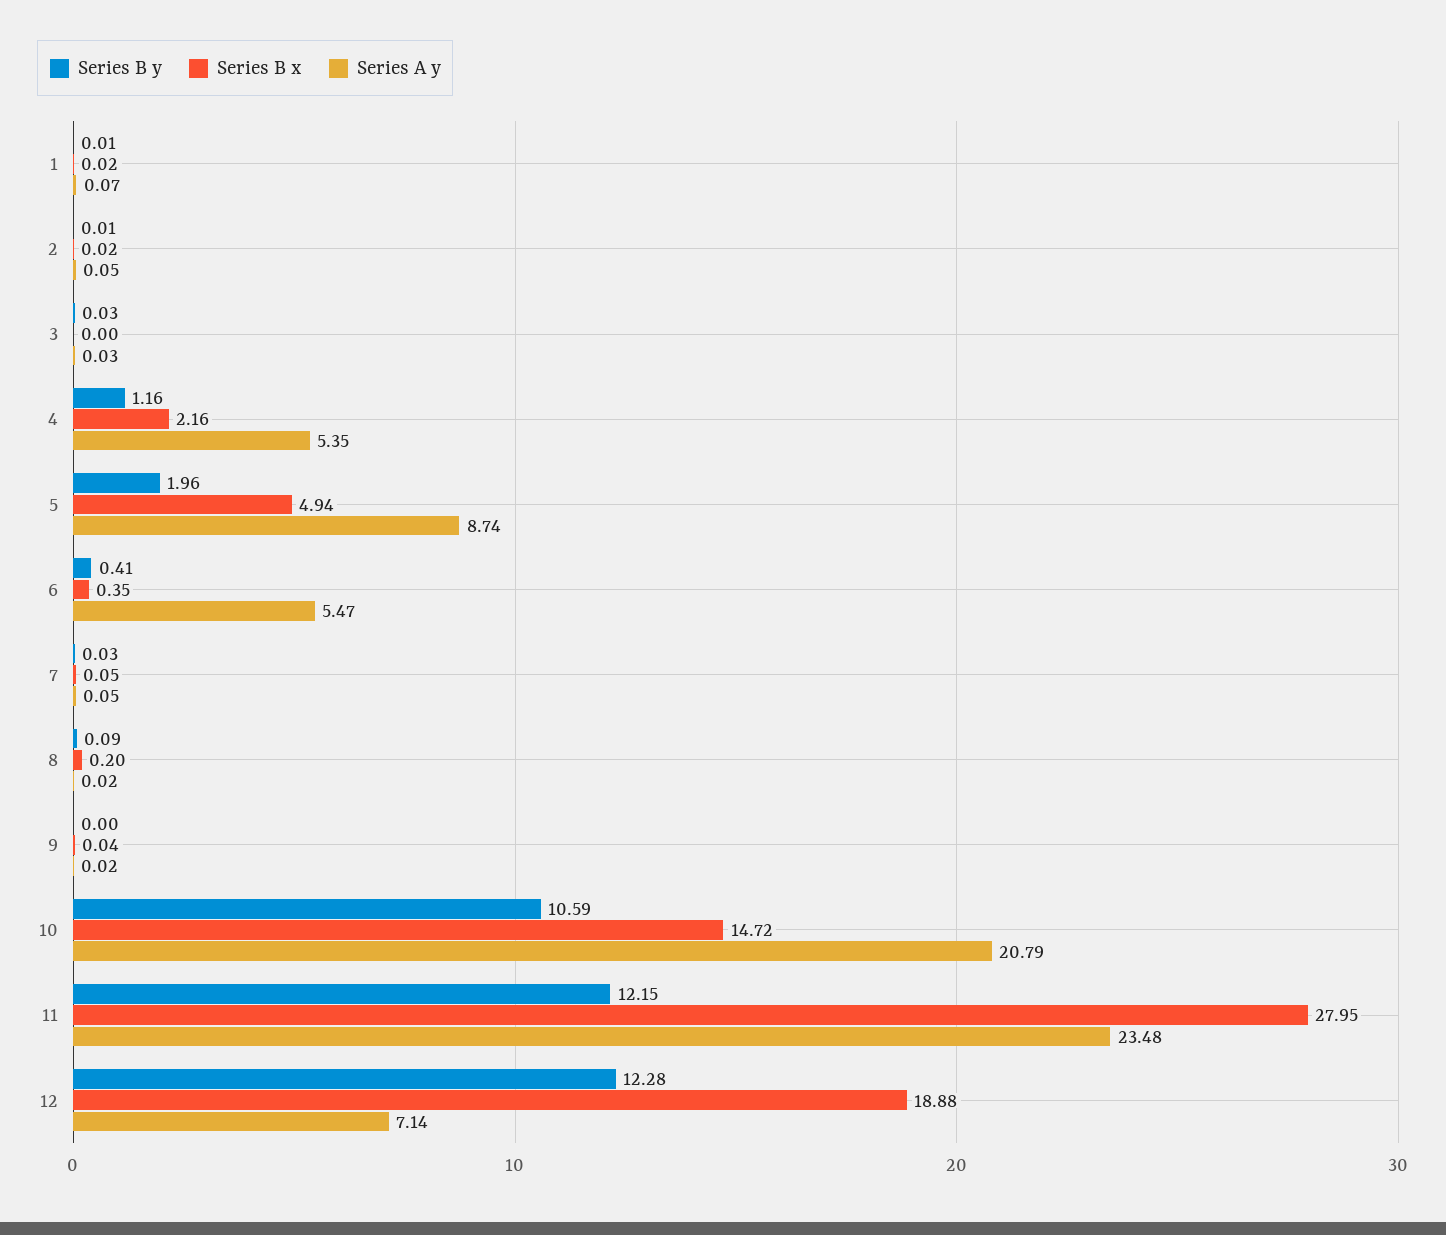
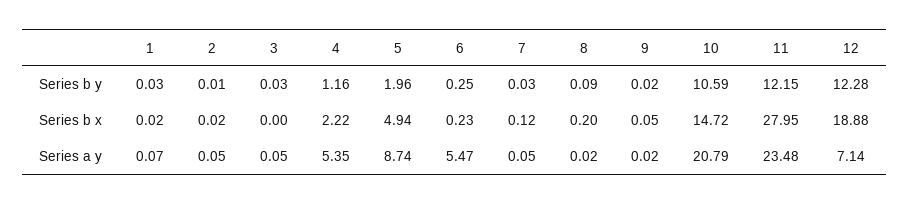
  {
    "Series B y": {
-     "1": 0.01,
+     "1": 0.03,
      "2": 0.01,
      "3": 0.03,
      "4": 1.16,
      "5": 1.96,
-     "6": 0.41,
+     "6": 0.25,
      "7": 0.03,
      "8": 0.09,
-     "9": 0,
+     "9": 0.02,
      "10": 10.59,
      "11": 12.15,
      "12": 12.28
    },
    "Series B x": {
      "1": 0.02,
      "2": 0.02,
      "3": 0,
-     "4": 2.16,
+     "4": 2.22,
      "5": 4.94,
-     "6": 0.35,
+     "6": 0.23,
-     "7": 0.05,
+     "7": 0.12,
      "8": 0.2,
-     "9": 0.04,
+     "9": 0.05,
      "10": 14.72,
      "11": 27.95,
      "12": 18.88
    },
    "Series A y": {
      "1": 0.07,
      "2": 0.05,
-     "3": 0.03,
+     "3": 0.05,
      "4": 5.35,
      "5": 8.74,
      "6": 5.47,
      "7": 0.05,
      "8": 0.02,
      "9": 0.02,
      "10": 20.79,
      "11": 23.48,
      "12": 7.14
    }
  }

